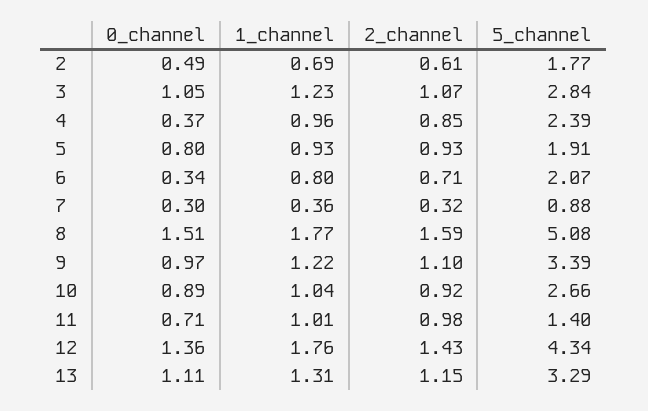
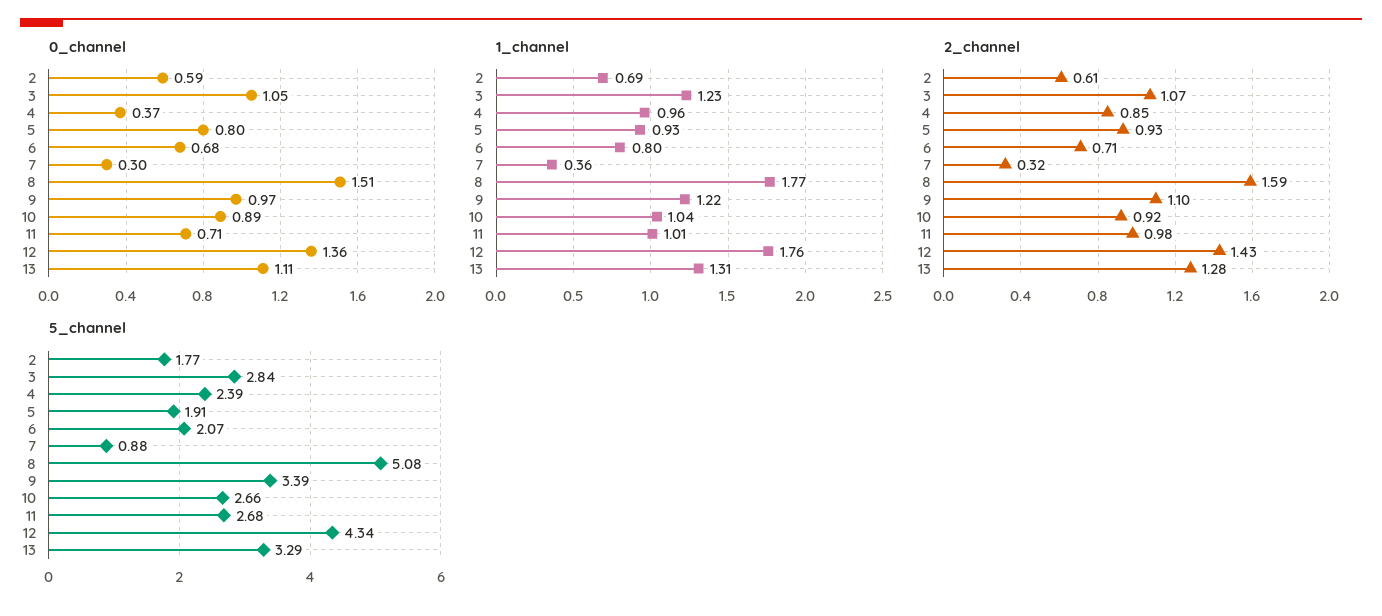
  {
    "0_channel": {
-     "2": 0.49,
+     "2": 0.59,
      "3": 1.05,
      "4": 0.37,
      "5": 0.8,
-     "6": 0.34,
+     "6": 0.68,
      "7": 0.3,
      "8": 1.51,
      "9": 0.97,
      "10": 0.89,
      "11": 0.71,
      "12": 1.36,
      "13": 1.11
    },
    "1_channel": {
      "2": 0.69,
      "3": 1.23,
      "4": 0.96,
      "5": 0.93,
      "6": 0.8,
      "7": 0.36,
      "8": 1.77,
      "9": 1.22,
      "10": 1.04,
      "11": 1.01,
      "12": 1.76,
      "13": 1.31
    },
    "2_channel": {
      "2": 0.61,
      "3": 1.07,
      "4": 0.85,
      "5": 0.93,
      "6": 0.71,
      "7": 0.32,
      "8": 1.59,
      "9": 1.1,
      "10": 0.92,
      "11": 0.98,
      "12": 1.43,
-     "13": 1.15
+     "13": 1.28
    },
    "5_channel": {
      "2": 1.77,
      "3": 2.84,
      "4": 2.39,
      "5": 1.91,
      "6": 2.07,
      "7": 0.88,
      "8": 5.08,
      "9": 3.39,
      "10": 2.66,
-     "11": 1.4,
+     "11": 2.68,
      "12": 4.34,
      "13": 3.29
    }
  }

